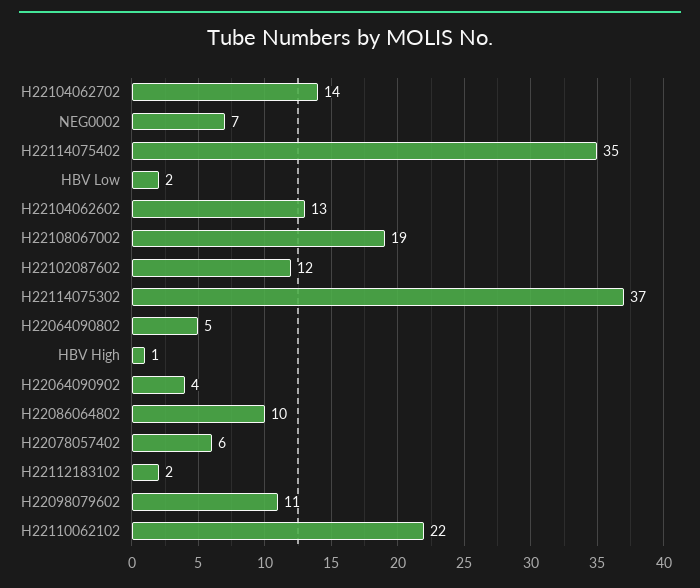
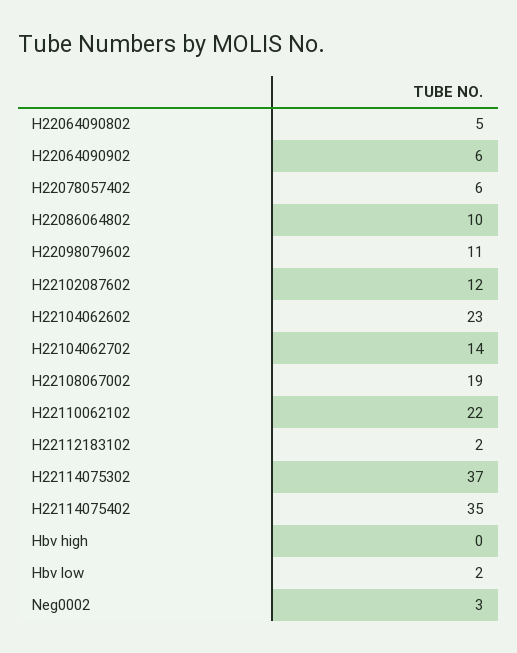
  {
    "H22104062702": 14,
-   "NEG0002": 7,
+   "NEG0002": 3,
    "H22114075402": 35,
    "HBV Low": 2,
-   "H22104062602": 13,
+   "H22104062602": 23,
    "H22108067002": 19,
    "H22102087602": 12,
    "H22114075302": 37,
    "H22064090802": 5,
-   "HBV High": 1,
+   "HBV High": 0,
-   "H22064090902": 4,
+   "H22064090902": 6,
    "H22086064802": 10,
    "H22078057402": 6,
    "H22112183102": 2,
    "H22098079602": 11,
    "H22110062102": 22
  }

